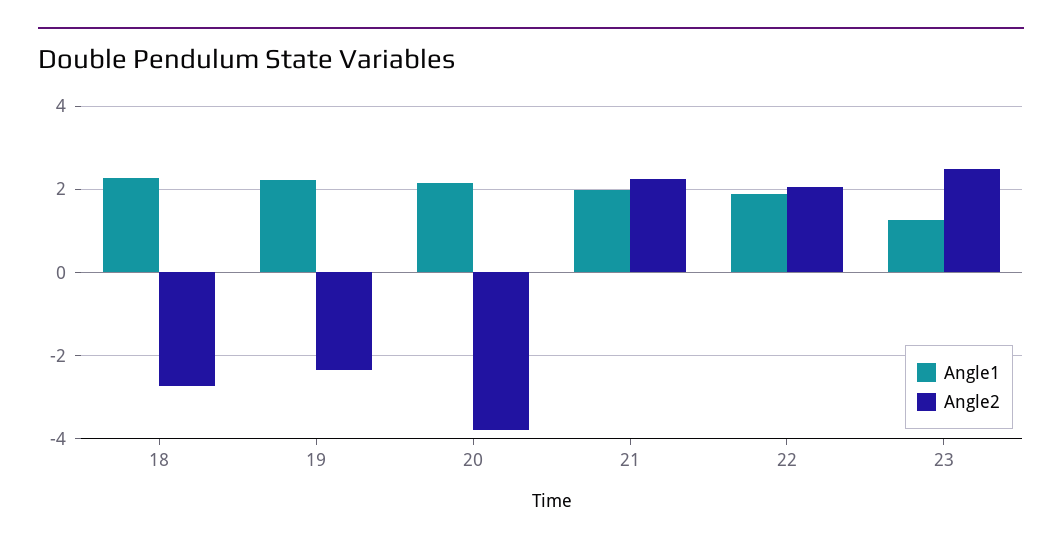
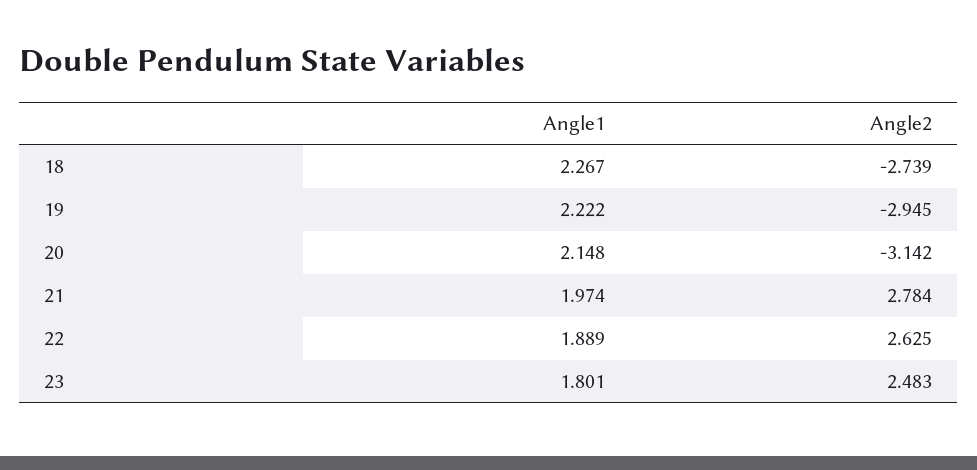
  {
    "Angle1": {
      "18": 2.267,
      "19": 2.222,
      "20": 2.148,
      "21": 1.974,
      "22": 1.889,
-     "23": 1.2
+     "23": 1.801
    },
    "Angle2": {
      "18": -2.739,
-     "19": -2.4,
+     "19": -2.945,
-     "20": -3.8,
+     "20": -3.142,
-     "21": 2.2,
+     "21": 2.784,
-     "22": 2,
+     "22": 2.625,
      "23": 2.483
    }
  }

